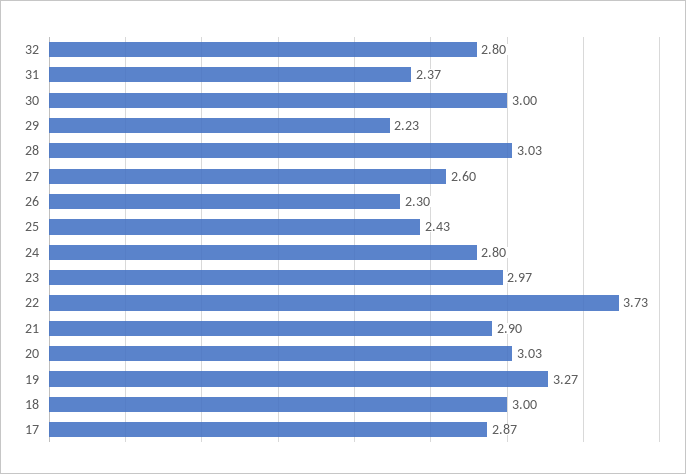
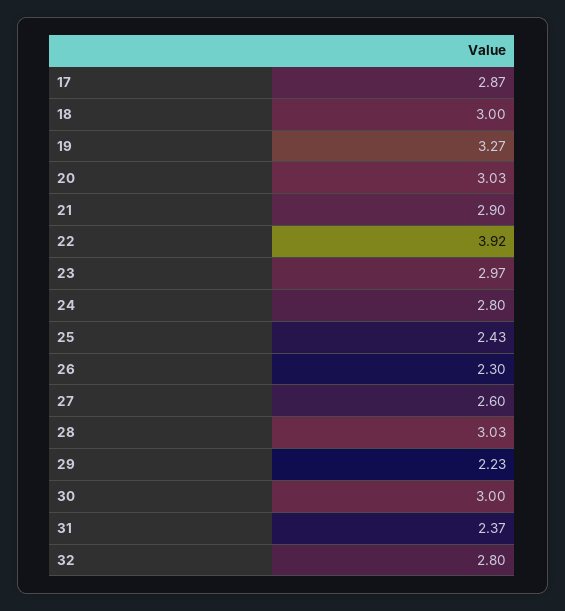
  {
    "32": 2.8,
    "31": 2.37,
    "30": 3,
    "29": 2.23,
    "28": 3.03,
    "27": 2.6,
    "26": 2.3,
    "25": 2.43,
    "24": 2.8,
    "23": 2.97,
-   "22": 3.73,
+   "22": 3.92,
    "21": 2.9,
    "20": 3.03,
    "19": 3.27,
    "18": 3,
    "17": 2.87
  }

